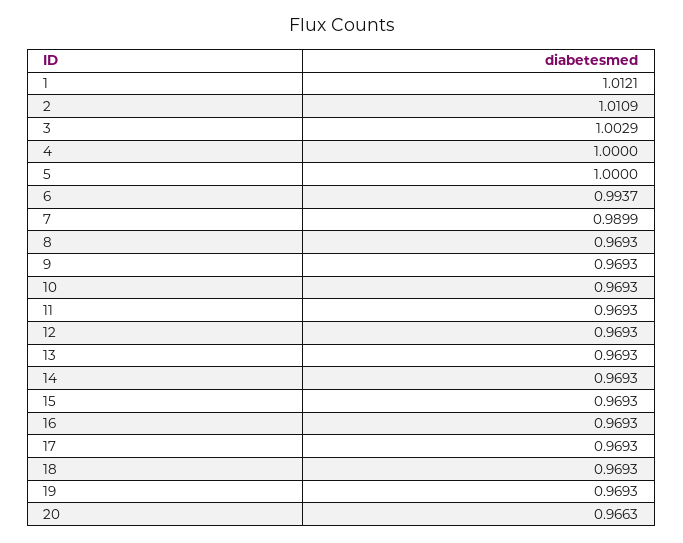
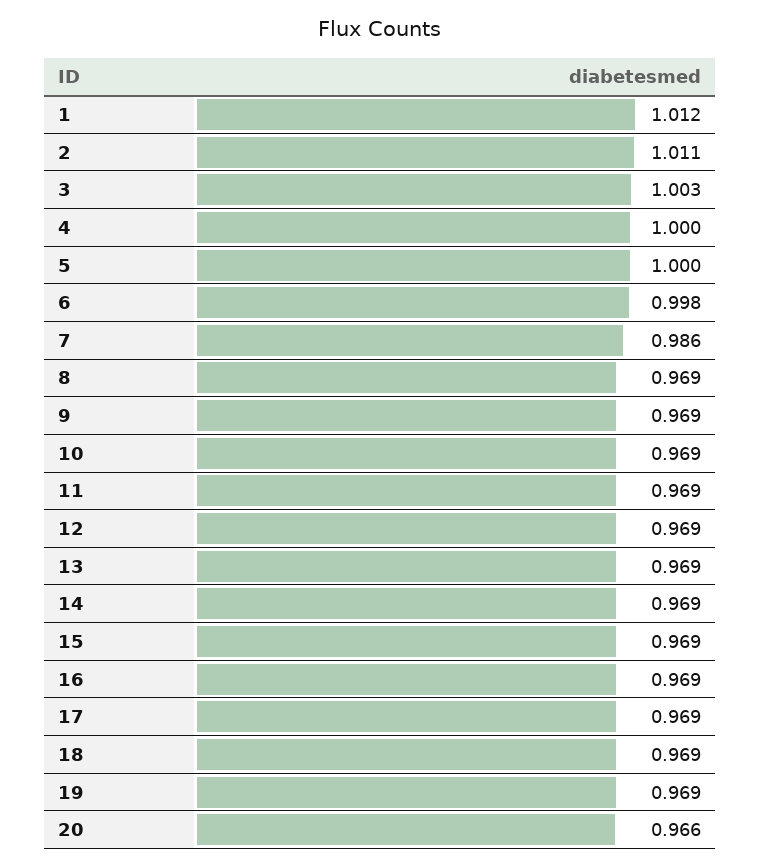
  {
    "1": 1.0121,
    "2": 1.0109,
    "3": 1.0029,
    "4": 1,
    "5": 1,
-   "6": 0.9937,
+   "6": 0.998,
-   "7": 0.9899,
+   "7": 0.986,
    "8": 0.9693,
    "9": 0.9693,
    "10": 0.9693,
    "11": 0.9693,
    "12": 0.9693,
    "13": 0.9693,
    "14": 0.9693,
    "15": 0.9693,
    "16": 0.9693,
    "17": 0.9693,
    "18": 0.9693,
    "19": 0.9693,
    "20": 0.9663
  }

